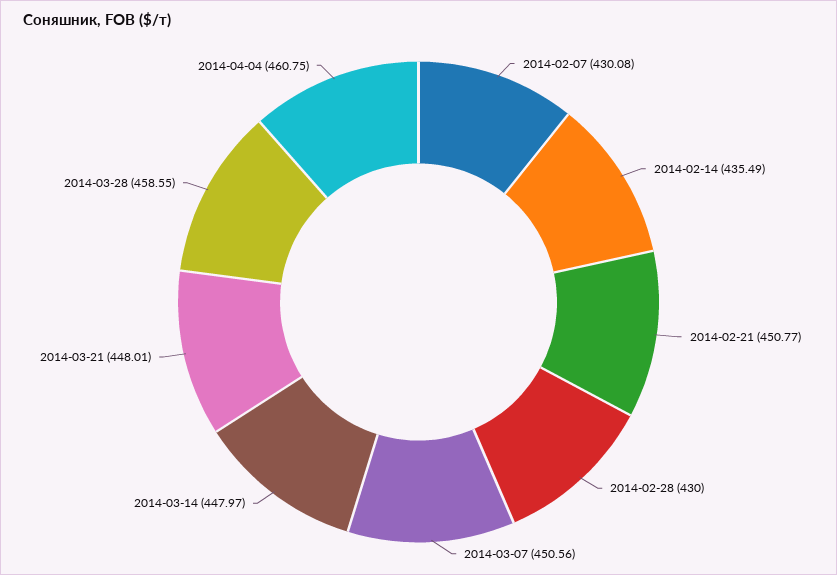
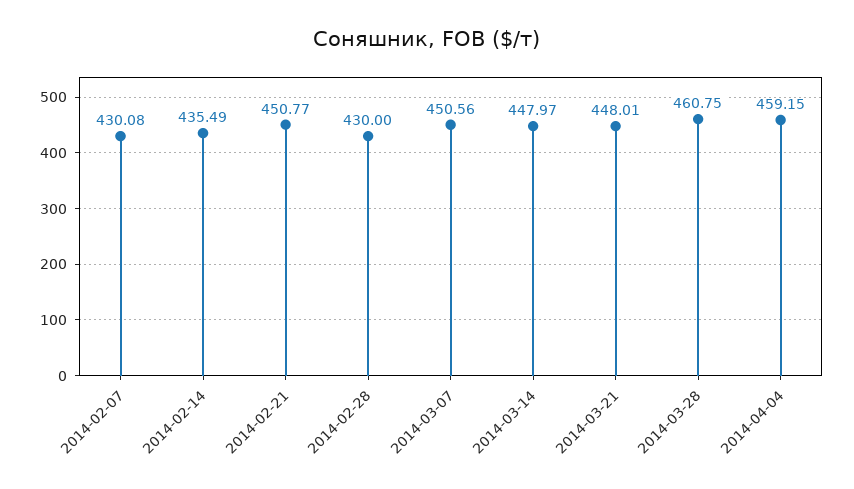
  {
    "2014-02-07": 430.08,
    "2014-02-14": 435.49,
    "2014-02-21": 450.77,
    "2014-02-28": 430,
    "2014-03-07": 450.56,
    "2014-03-14": 447.97,
    "2014-03-21": 448.01,
-   "2014-03-28": 458.55,
+   "2014-03-28": 460.75,
-   "2014-04-04": 460.75
+   "2014-04-04": 459.15
  }

